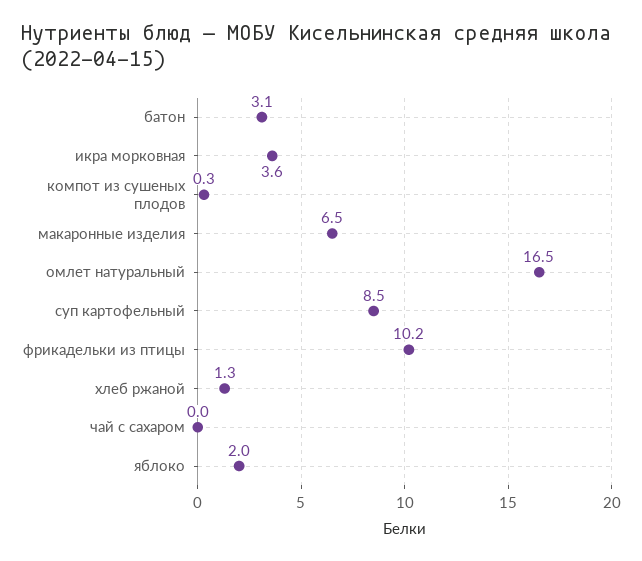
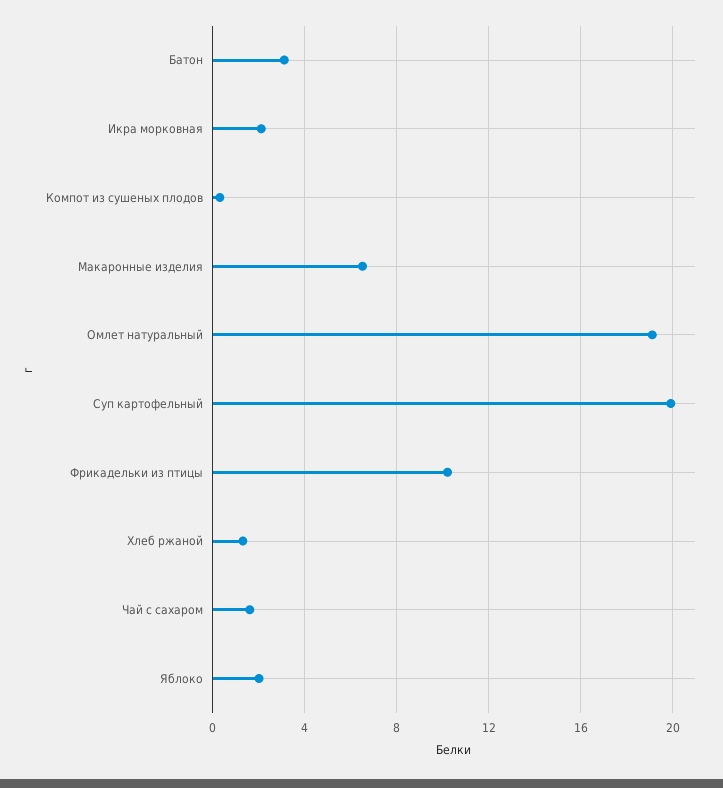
  {
    "батон": 3.1,
-   "икра морковная": 3.6,
+   "икра морковная": 2,
    "компот из сушеных плодов": 0.3,
    "макаронные изделия": 6.5,
-   "омлет натуральный": 16.5,
+   "омлет натуральный": 19,
-   "суп картофельный": 8.5,
+   "суп картофельный": 20,
    "фрикадельки из птицы": 10.2,
    "хлеб ржаной": 1.3,
-   "чай с сахаром": 0,
+   "чай с сахаром": 1.5,
    "яблоко": 2
  }

